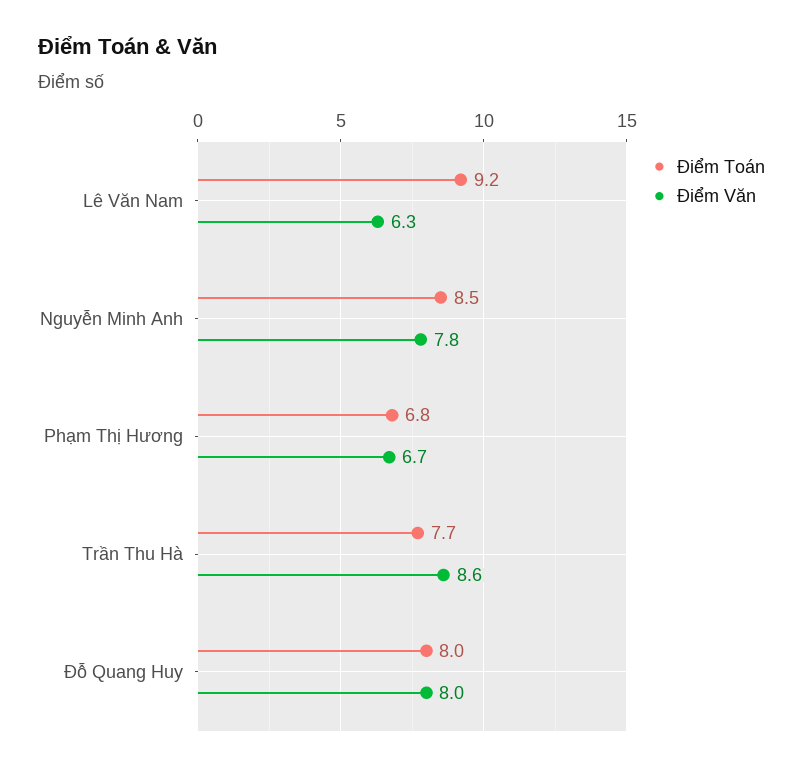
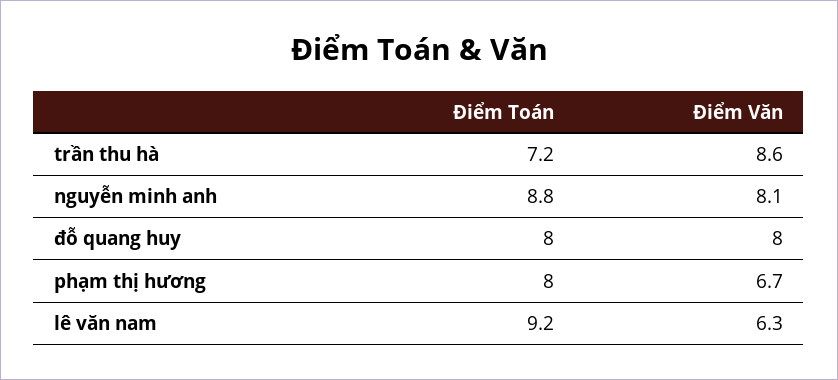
  {
    "Điểm Toán": {
      "Lê Văn Nam": 9.2,
-     "Nguyễn Minh Anh": 8.5,
+     "Nguyễn Minh Anh": 8.8,
-     "Phạm Thị Hương": 6.8,
+     "Phạm Thị Hương": 8,
-     "Trần Thu Hà": 7.7,
+     "Trần Thu Hà": 7.2,
      "Đỗ Quang Huy": 8
    },
    "Điểm Văn": {
      "Lê Văn Nam": 6.3,
-     "Nguyễn Minh Anh": 7.8,
+     "Nguyễn Minh Anh": 8.1,
      "Phạm Thị Hương": 6.7,
      "Trần Thu Hà": 8.6,
      "Đỗ Quang Huy": 8
    }
  }

